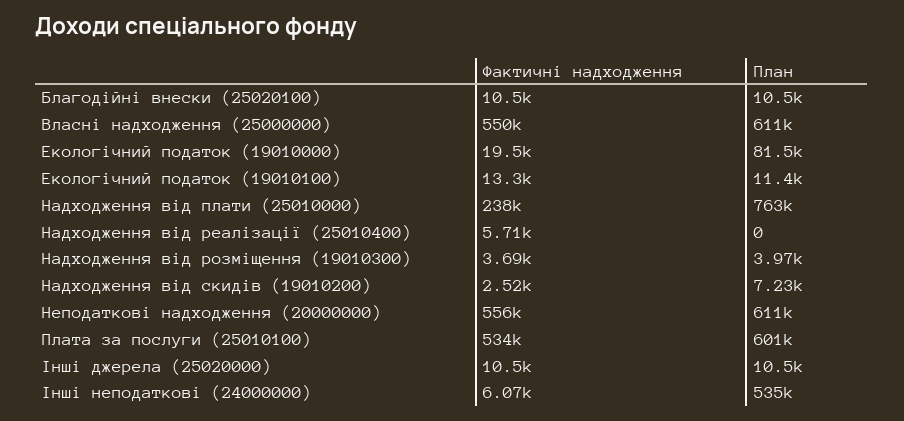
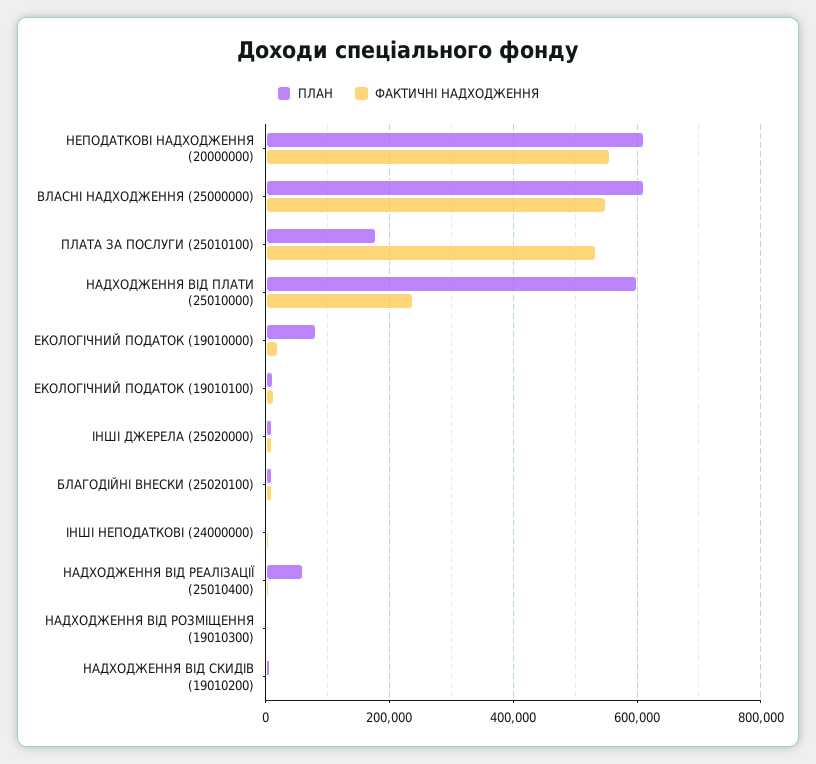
  {
    "Фактичні надходження": {
      "Благодійні внески (25020100)": 10500,
      "Власні надходження (25000000)": 550000,
      "Екологічний податок (19010000)": 19500,
      "Екологічний податок (19010100)": 13300,
      "Надходження від плати (25010000)": 238000,
      "Надходження від реалізації (25010400)": 5710,
      "Надходження від розміщення (19010300)": 3690,
      "Надходження від скидів (19010200)": 2520,
      "Неподаткові надходження (20000000)": 556000,
      "Плата за послуги (25010100)": 534000,
      "Інші джерела (25020000)": 10500,
      "Інші неподаткові (24000000)": 6070
    },
    "План": {
      "Благодійні внески (25020100)": 10500,
      "Власні надходження (25000000)": 611000,
      "Екологічний податок (19010000)": 81500,
      "Екологічний податок (19010100)": 11400,
-     "Надходження від плати (25010000)": 763000,
+     "Надходження від плати (25010000)": 600000,
-     "Надходження від реалізації (25010400)": 0,
+     "Надходження від реалізації (25010400)": 60000,
      "Надходження від розміщення (19010300)": 3970,
      "Надходження від скидів (19010200)": 7230,
      "Неподаткові надходження (20000000)": 611000,
-     "Плата за послуги (25010100)": 601000,
+     "Плата за послуги (25010100)": 180000,
      "Інші джерела (25020000)": 10500,
-     "Інші неподаткові (24000000)": 535000
+     "Інші неподаткові (24000000)": 0
    }
  }

